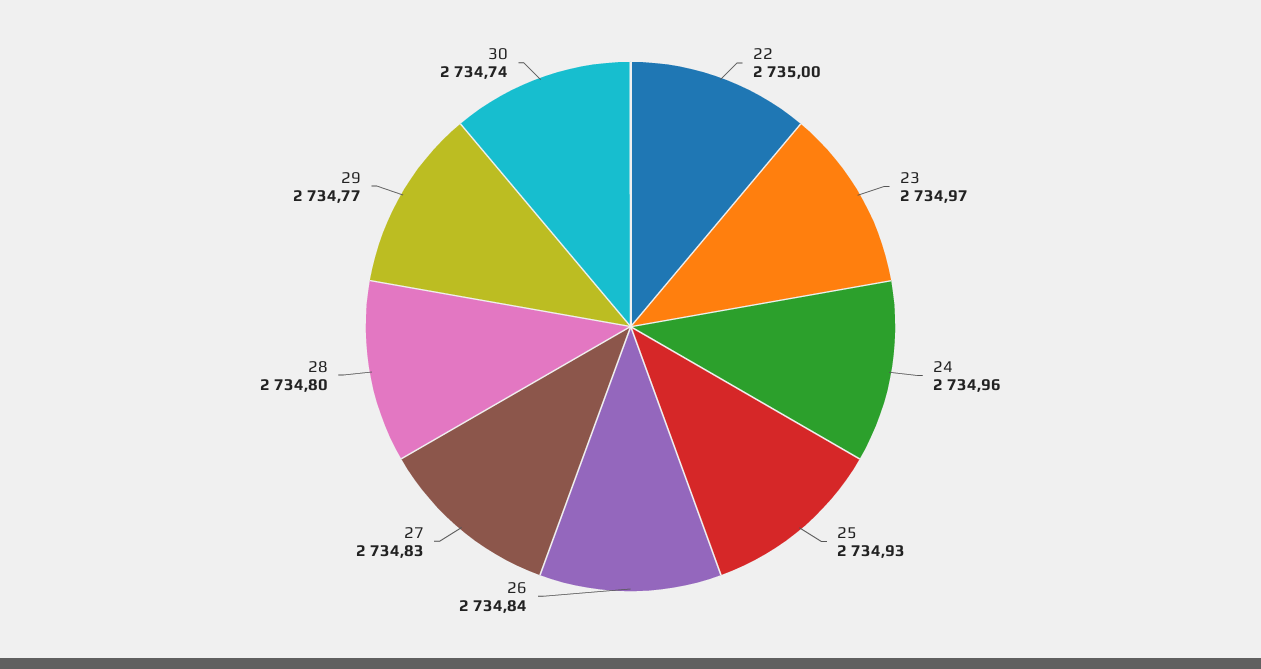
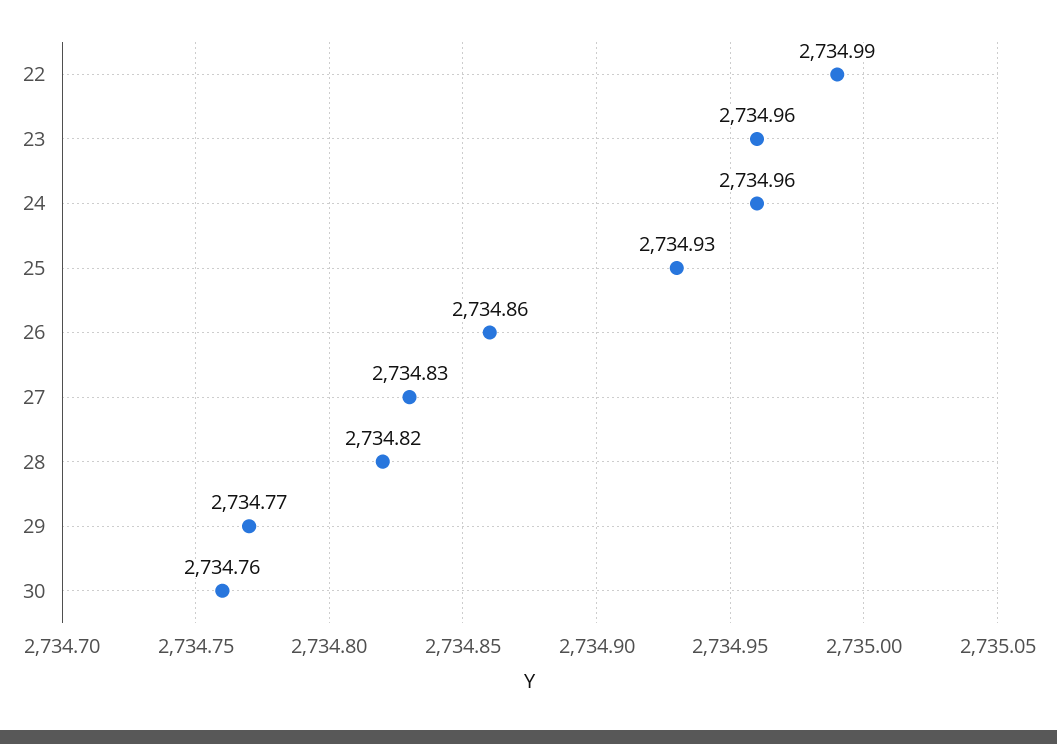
  {
-   "22": 2735,
+   "22": 2734.99,
-   "23": 2734.97,
+   "23": 2734.96,
    "24": 2734.96,
    "25": 2734.93,
-   "26": 2734.84,
+   "26": 2734.86,
    "27": 2734.83,
-   "28": 2734.8,
+   "28": 2734.82,
    "29": 2734.77,
-   "30": 2734.74
+   "30": 2734.76
  }

